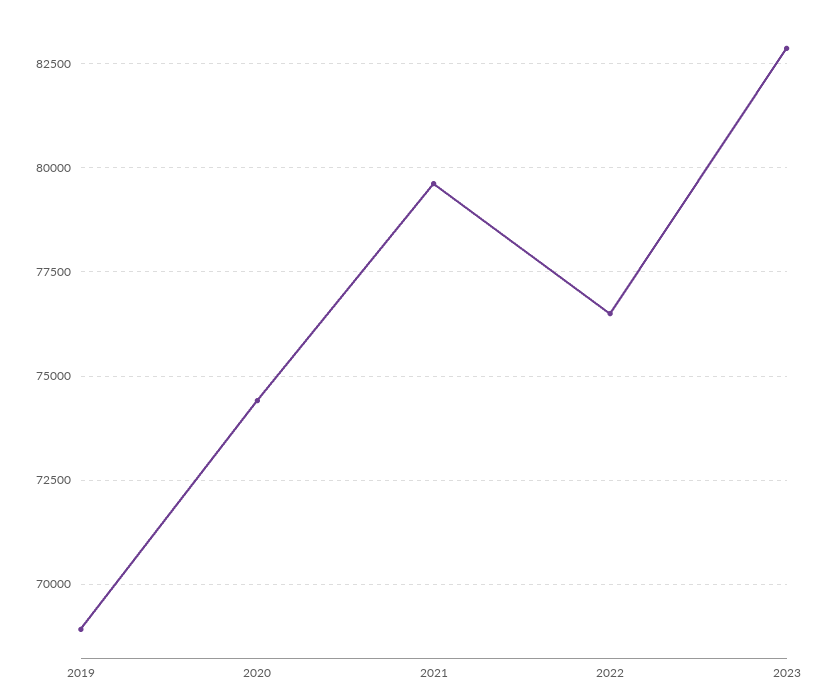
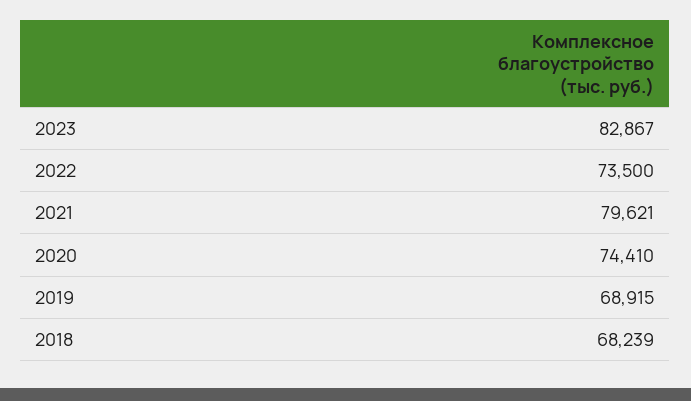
  {
    "2019": 68915,
    "2020": 74410,
    "2021": 79621,
-   "2022": 76500,
+   "2022": 73500,
-   "2023": 82867
+   "2023": 82867,
+   "2018": 68239
  }

